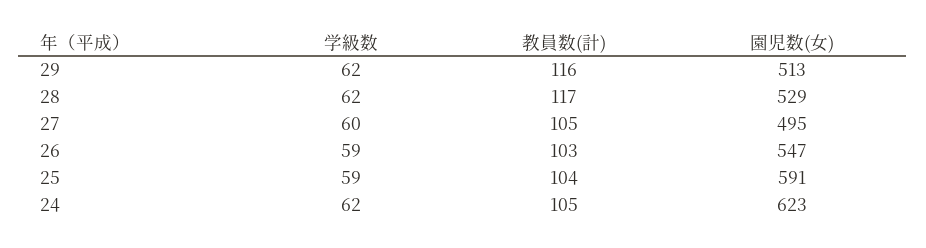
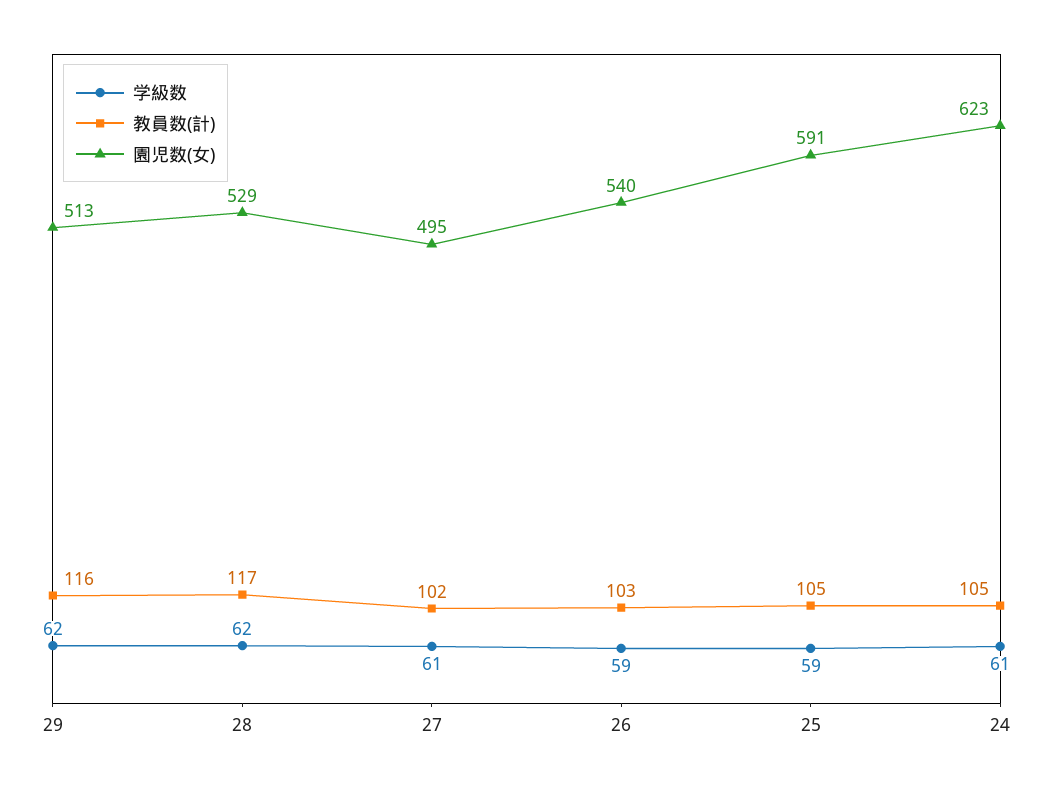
  {
    "学級数": {
      "29": 62,
      "28": 62,
-     "27": 60,
+     "27": 61,
      "26": 59,
      "25": 59,
-     "24": 62
+     "24": 61
    },
    "教員数(計)": {
      "29": 116,
      "28": 117,
-     "27": 105,
+     "27": 102,
      "26": 103,
-     "25": 104,
+     "25": 105,
      "24": 105
    },
    "園児数(女)": {
      "29": 513,
      "28": 529,
      "27": 495,
-     "26": 547,
+     "26": 540,
      "25": 591,
      "24": 623
    }
  }

